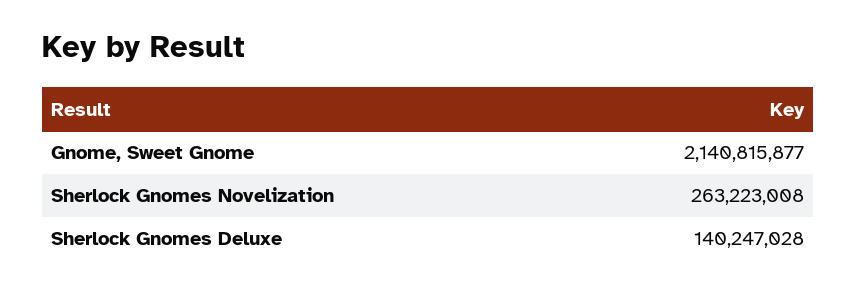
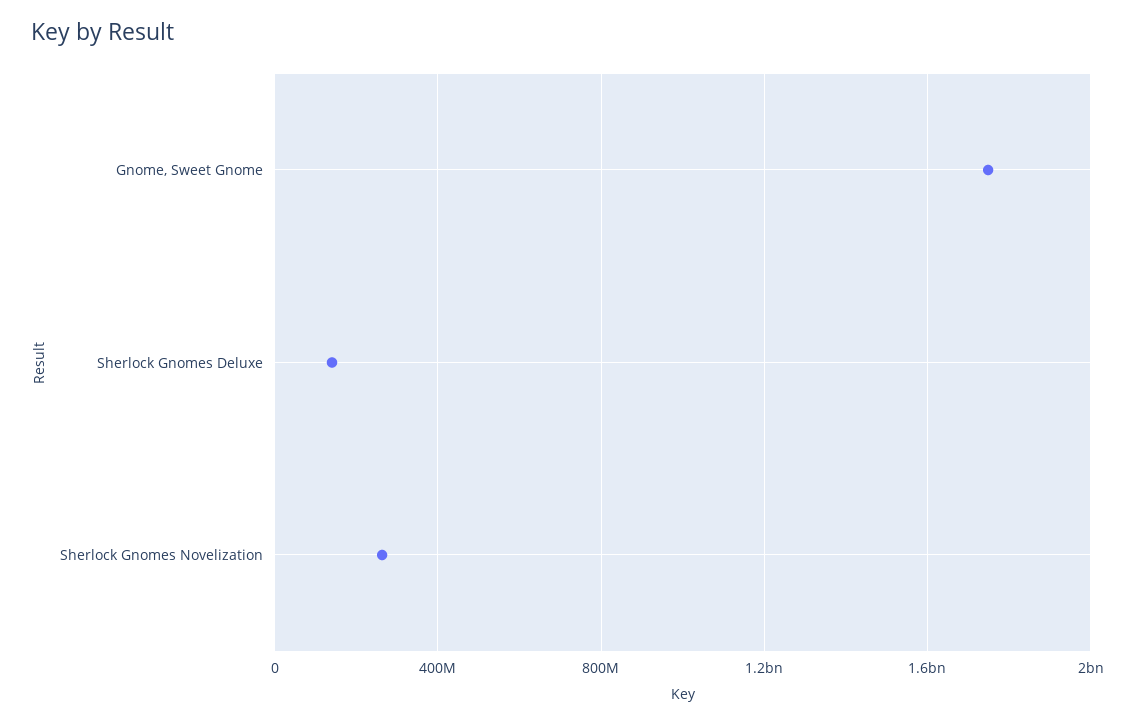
  {
-   "Gnome, Sweet Gnome": 2140815877,
+   "Gnome, Sweet Gnome": 1750000000,
    "Sherlock Gnomes Novelization": 263223008,
    "Sherlock Gnomes Deluxe": 140247028
  }

